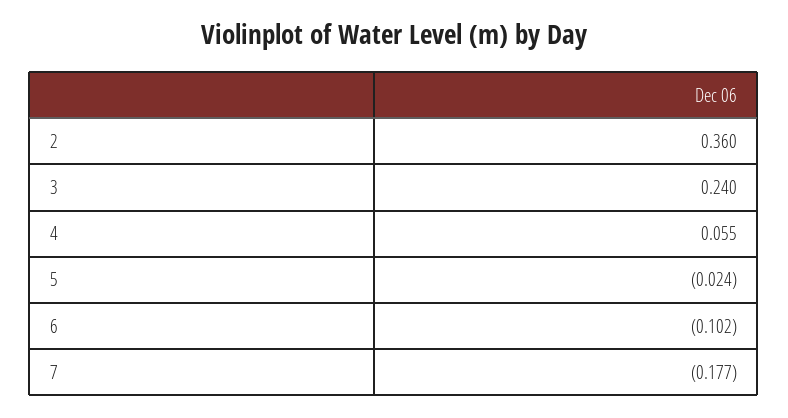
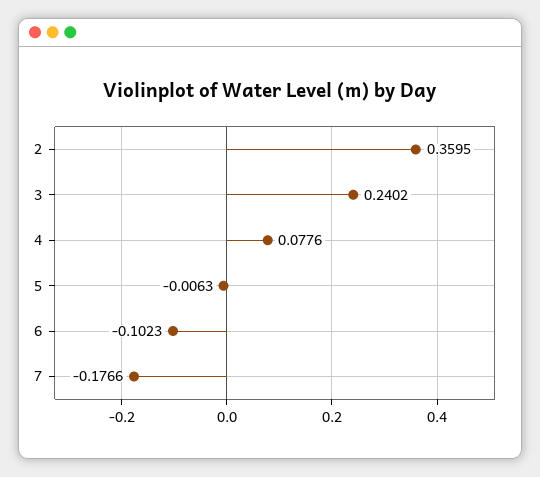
  {
    "2": 0.3595,
    "3": 0.2402,
-   "4": 0.055,
+   "4": 0.0776,
-   "5": -0.024,
+   "5": -0.0063,
    "6": -0.1023,
    "7": -0.1766
  }

